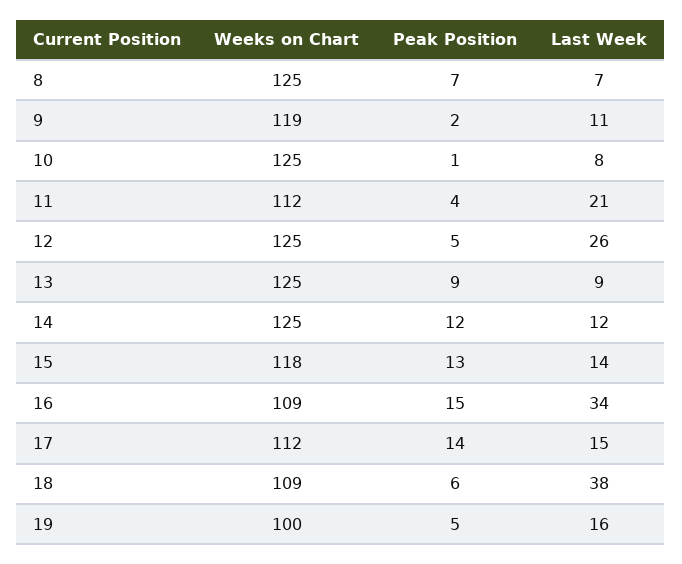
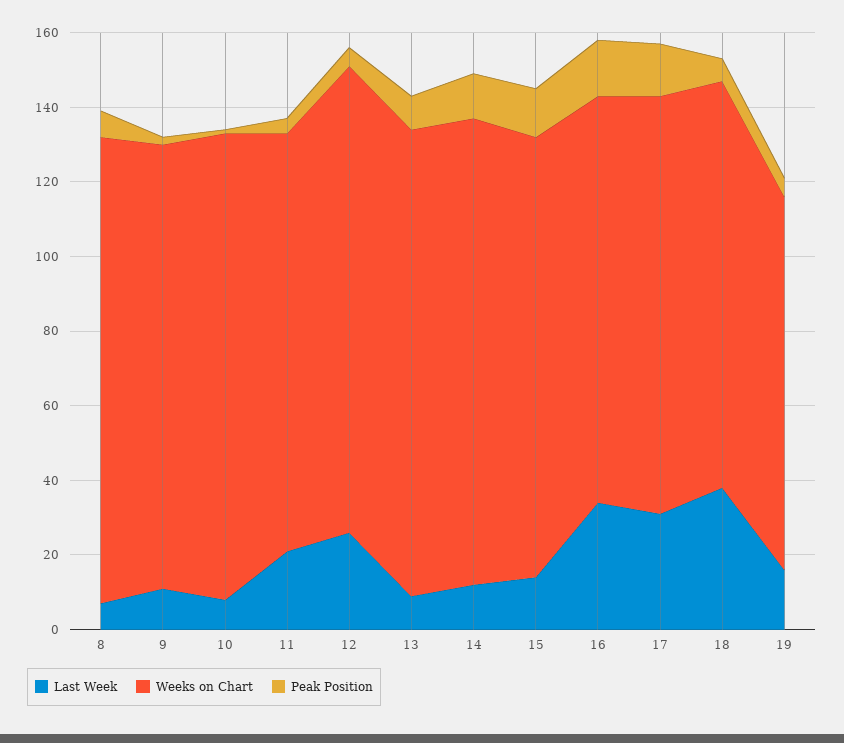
  {
    "Weeks on Chart": {
      "8": 125,
      "9": 119,
      "10": 125,
      "11": 112,
      "12": 125,
      "13": 125,
      "14": 125,
      "15": 118,
      "16": 109,
      "17": 112,
      "18": 109,
      "19": 100
    },
    "Peak Position": {
      "8": 7,
      "9": 2,
      "10": 1,
      "11": 4,
      "12": 5,
      "13": 9,
      "14": 12,
      "15": 13,
      "16": 15,
      "17": 14,
      "18": 6,
      "19": 5
    },
    "Last Week": {
      "8": 7,
      "9": 11,
      "10": 8,
      "11": 21,
      "12": 26,
      "13": 9,
      "14": 12,
      "15": 14,
      "16": 34,
-     "17": 15,
+     "17": 30,
      "18": 38,
      "19": 16
    }
  }

